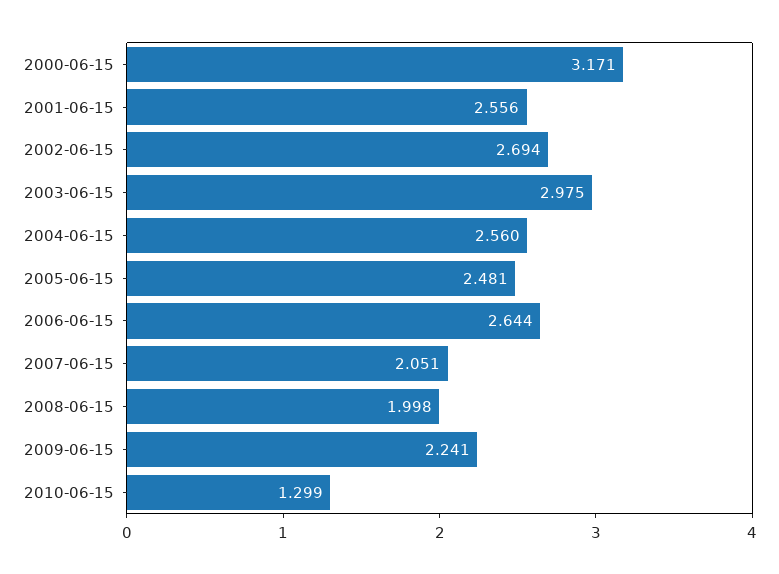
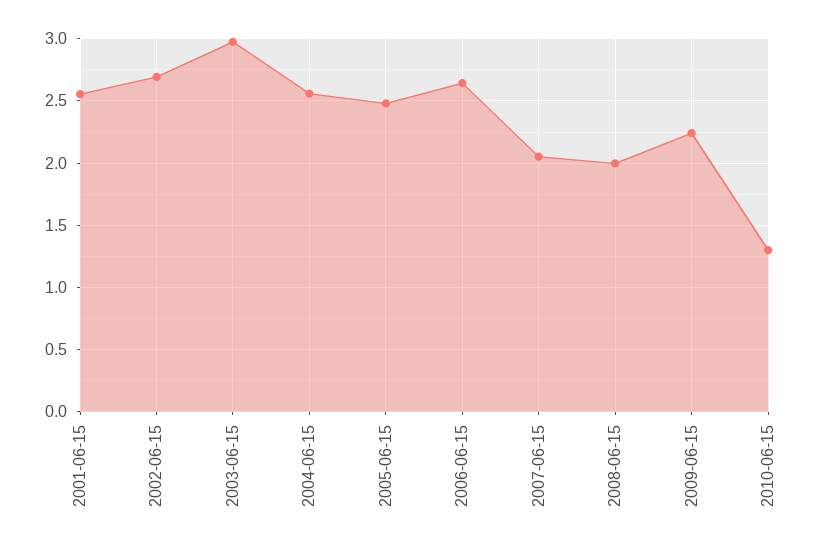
  {
-   "2000-06-15": 3.171,
    "2001-06-15": 2.556,
    "2002-06-15": 2.694,
    "2003-06-15": 2.975,
    "2004-06-15": 2.56,
    "2005-06-15": 2.481,
    "2006-06-15": 2.644,
    "2007-06-15": 2.051,
    "2008-06-15": 1.998,
    "2009-06-15": 2.241,
    "2010-06-15": 1.299
  }

